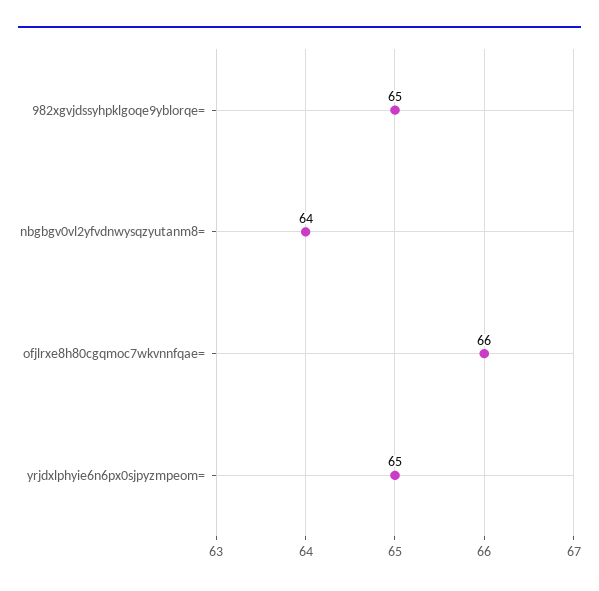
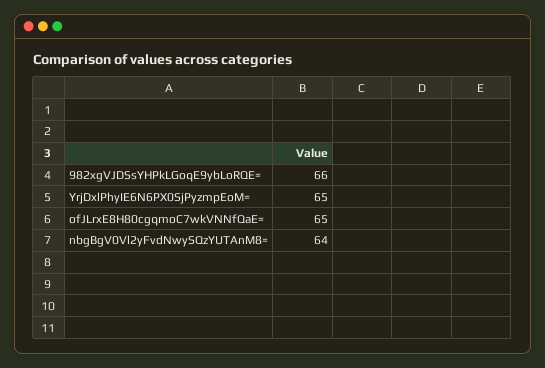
  {
-   "982xgvjdssyhpklgoqe9yblorqe=": 65,
+   "982xgvjdssyhpklgoqe9yblorqe=": 66,
    "nbgbgv0vl2yfvdnwysqzyutanm8=": 64,
-   "ofjlrxe8h80cgqmoc7wkvnnfqae=": 66,
+   "ofjlrxe8h80cgqmoc7wkvnnfqae=": 65,
    "yrjdxlphyie6n6px0sjpyzmpeom=": 65
  }

